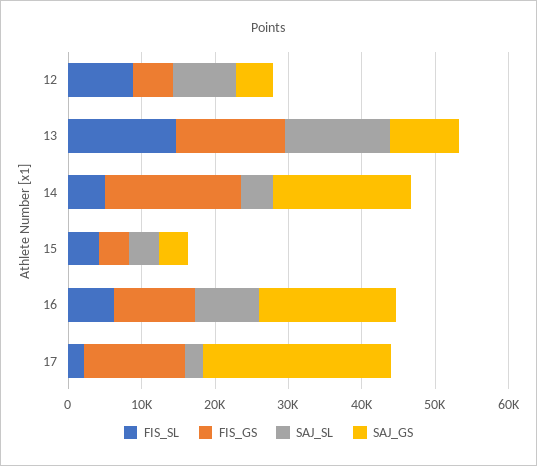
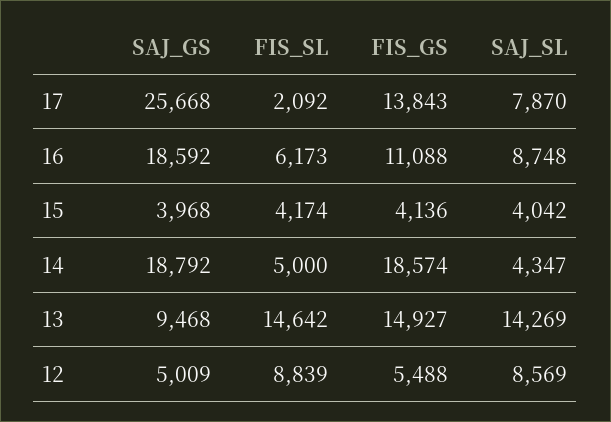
  {
    "FIS_SL": {
      "12": 8839,
      "13": 14642,
      "14": 5000,
      "15": 4174,
      "16": 6173,
      "17": 2092
    },
    "FIS_GS": {
      "12": 5488,
      "13": 14927,
      "14": 18574,
      "15": 4136,
      "16": 11088,
      "17": 13843
    },
    "SAJ_SL": {
      "12": 8569,
      "13": 14269,
      "14": 4347,
      "15": 4042,
      "16": 8748,
-     "17": 2000
+     "17": 7870
    },
    "SAJ_GS": {
      "12": 5009,
      "13": 9468,
      "14": 18792,
      "15": 3968,
      "16": 18592,
      "17": 25668
    }
  }

